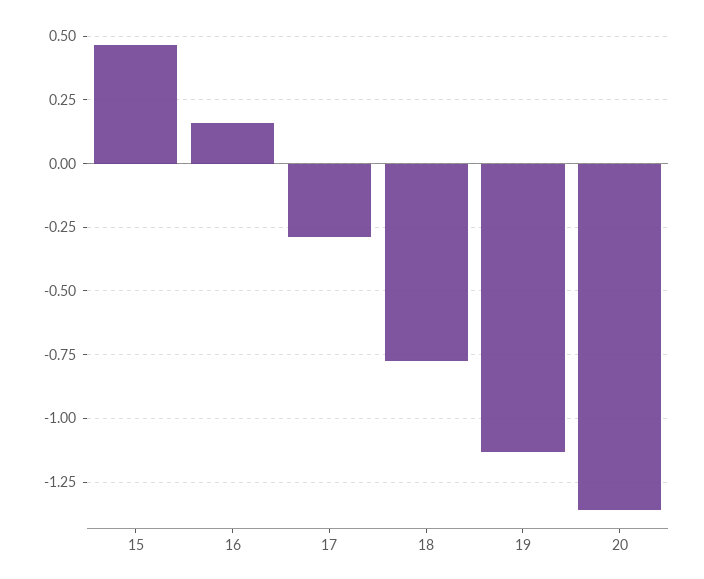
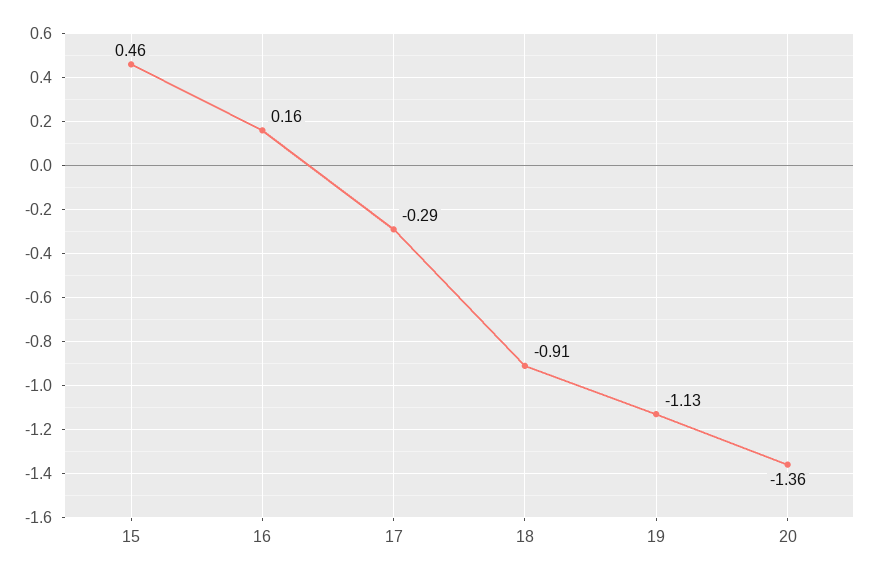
  {
    "15": 0.46,
    "16": 0.16,
    "17": -0.29,
-   "18": -0.775,
+   "18": -0.91,
    "19": -1.13,
    "20": -1.36
  }

